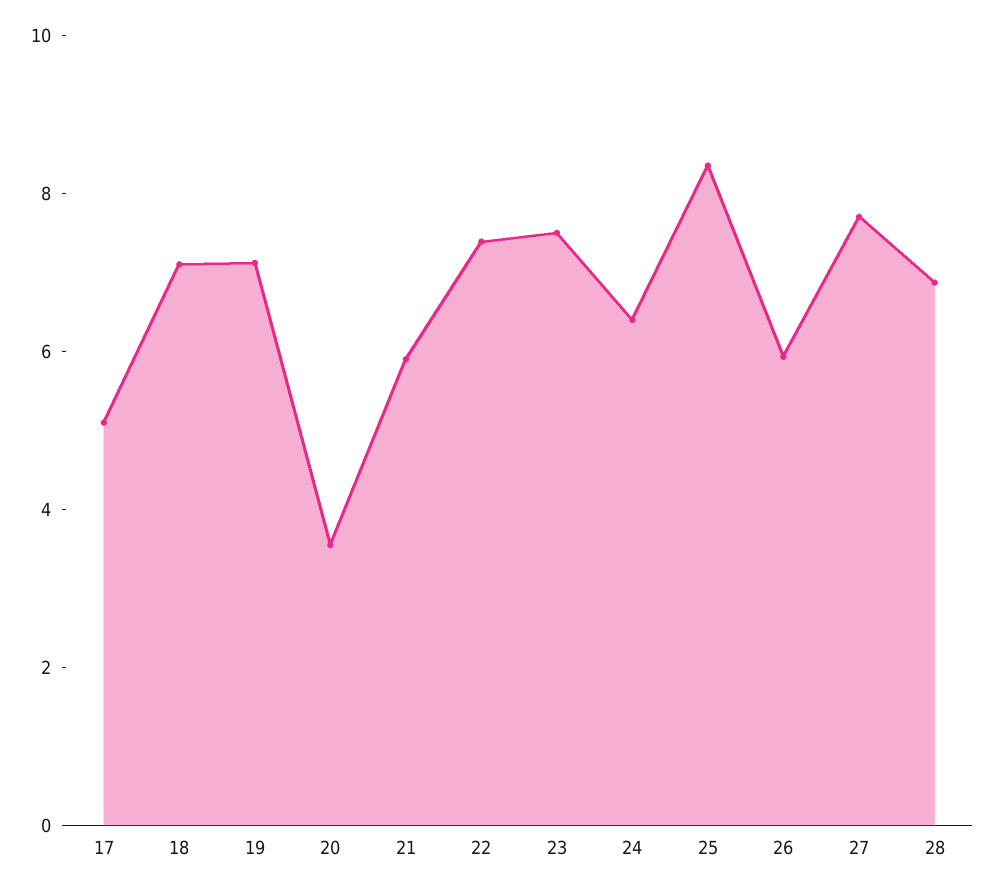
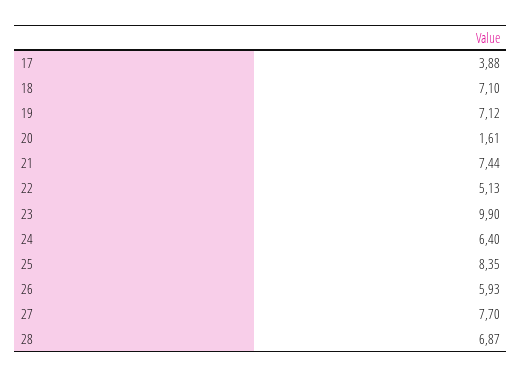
  {
-   "17": 5,
+   "17": 3.88,
    "18": 7.1,
    "19": 7.12,
-   "20": 3.5,
+   "20": 1.61,
-   "21": 6,
+   "21": 7.44,
-   "22": 7.5,
+   "22": 5.13,
-   "23": 7.5,
+   "23": 9.9,
    "24": 6.4,
    "25": 8.35,
    "26": 5.93,
    "27": 7.7,
    "28": 6.87
  }

